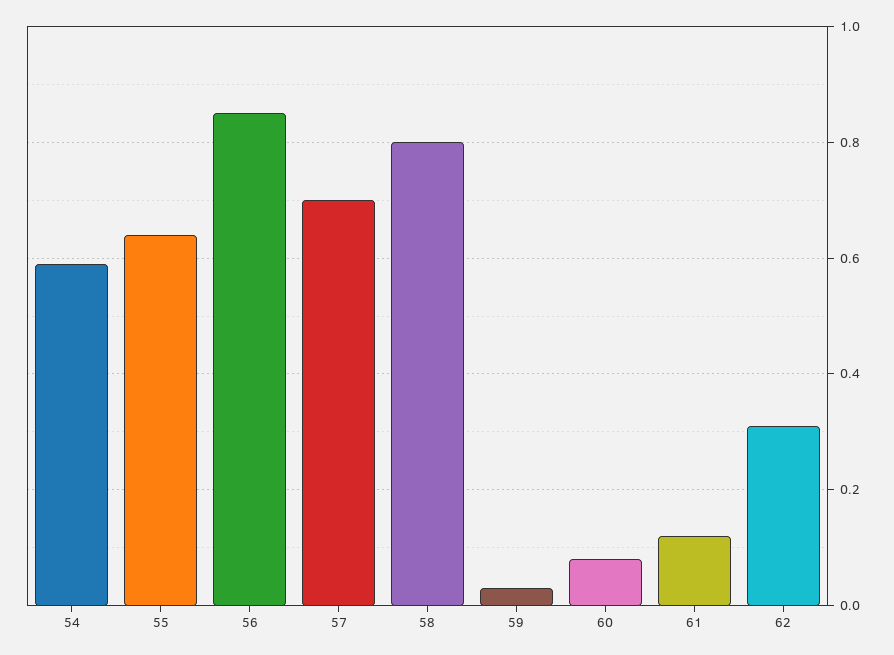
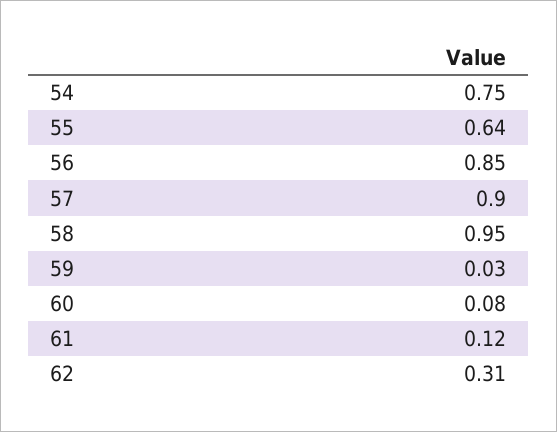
  {
-   "54": 0.6,
+   "54": 0.75,
    "55": 0.64,
    "56": 0.85,
-   "57": 0.7,
+   "57": 0.9,
-   "58": 0.8,
+   "58": 0.95,
    "59": 0.03,
    "60": 0.08,
    "61": 0.12,
    "62": 0.31
  }

